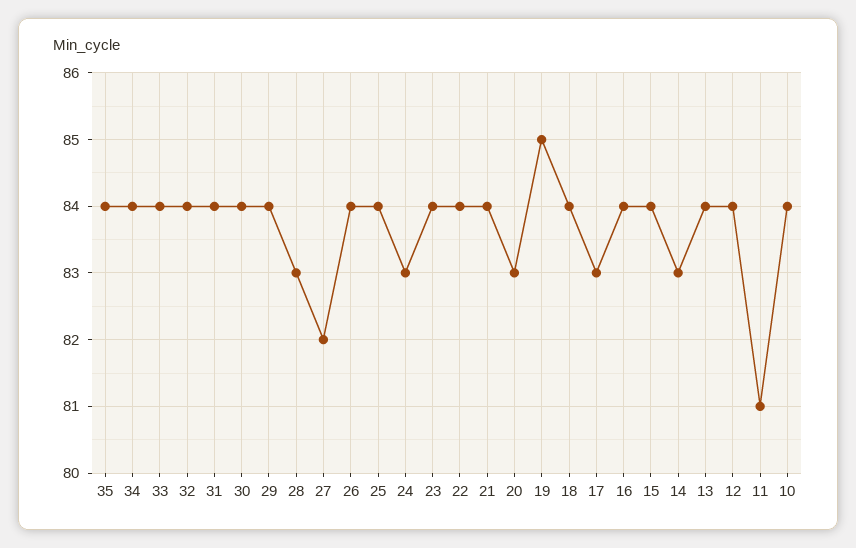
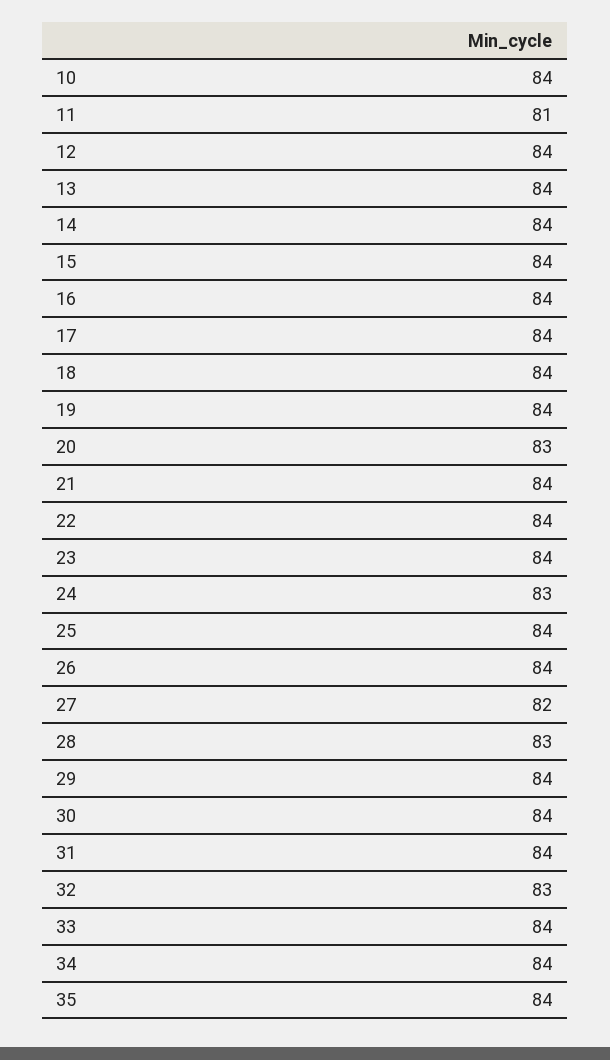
  {
    "35": 84,
    "34": 84,
    "33": 84,
-   "32": 84,
+   "32": 83,
    "31": 84,
    "30": 84,
    "29": 84,
    "28": 83,
    "27": 82,
    "26": 84,
    "25": 84,
    "24": 83,
    "23": 84,
    "22": 84,
    "21": 84,
    "20": 83,
-   "19": 85,
+   "19": 84,
    "18": 84,
-   "17": 83,
+   "17": 84,
    "16": 84,
    "15": 84,
-   "14": 83,
+   "14": 84,
    "13": 84,
    "12": 84,
    "11": 81,
    "10": 84
  }

